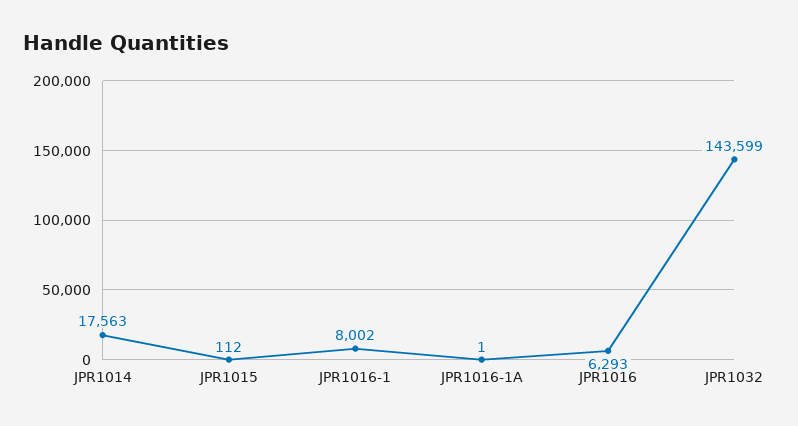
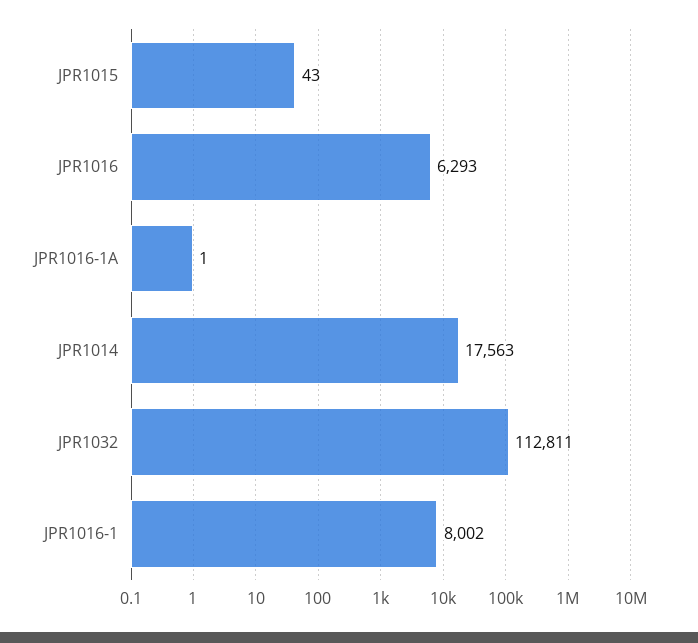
  {
    "JPR1014": 17563,
-   "JPR1015": 112,
+   "JPR1015": 43,
    "JPR1016-1": 8002,
    "JPR1016-1A": 1,
    "JPR1016": 6293,
-   "JPR1032": 143599
+   "JPR1032": 112811
  }

